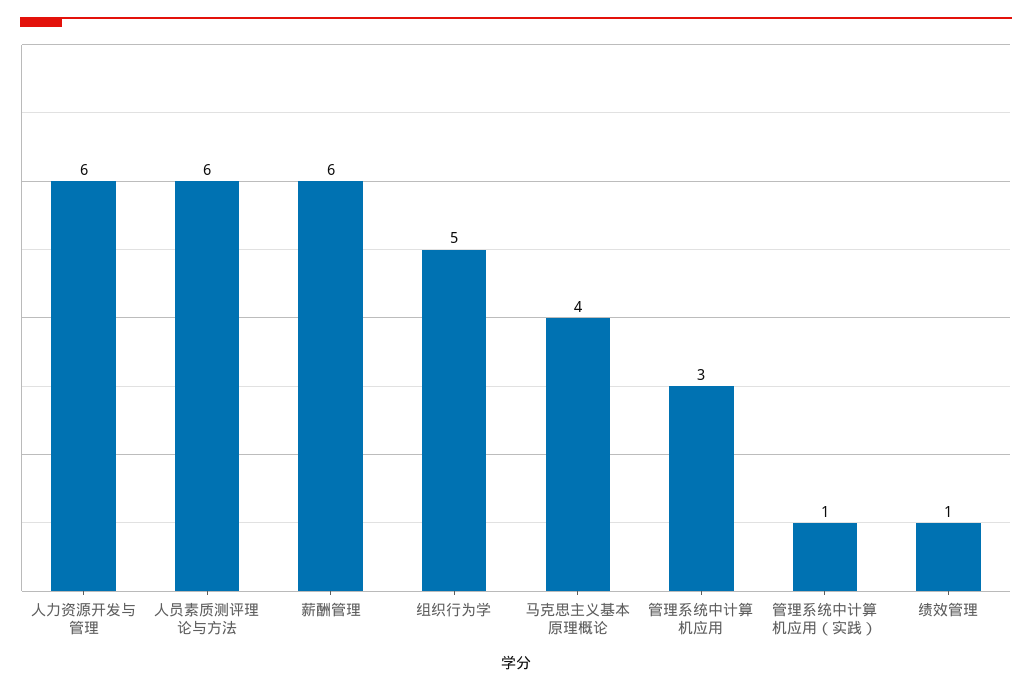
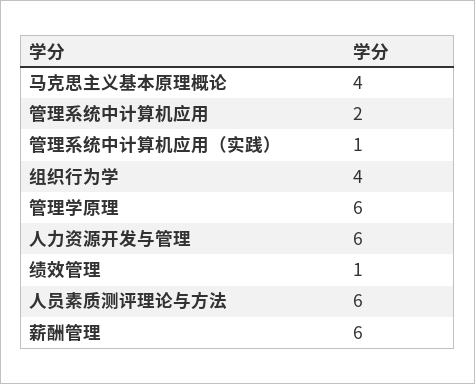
  {
    "人力资源开发与管理": 6,
    "人员素质测评理论与方法": 6,
    "薪酬管理": 6,
-   "组织行为学": 5,
+   "组织行为学": 4,
    "马克思主义基本原理概论": 4,
-   "管理系统中计算机应用": 3,
+   "管理系统中计算机应用": 2,
    "管理系统中计算机应用（实践）": 1,
-   "绩效管理": 1
+   "绩效管理": 1,
+   "管理学原理": 6
  }

